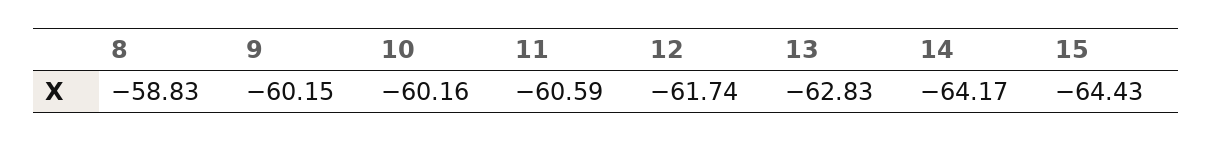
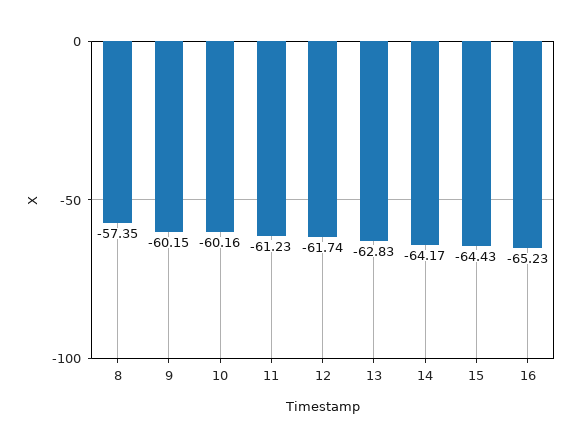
  {
-   "8": -58.83,
+   "8": -57.35,
    "9": -60.15,
    "10": -60.16,
-   "11": -60.59,
+   "11": -61.23,
    "12": -61.74,
    "13": -62.83,
    "14": -64.17,
-   "15": -64.43
+   "15": -64.43,
+   "16": -65.23
  }

